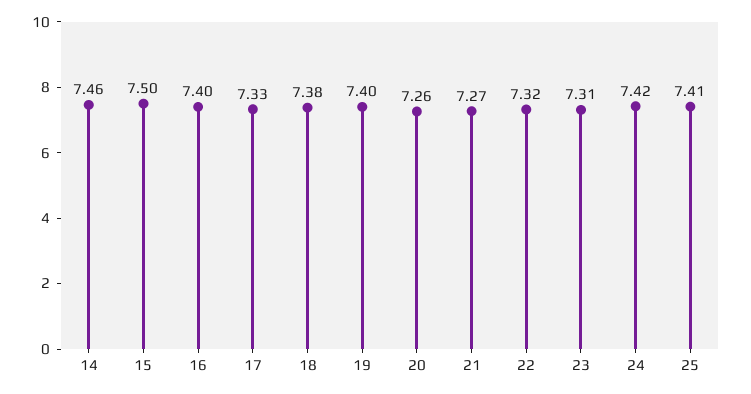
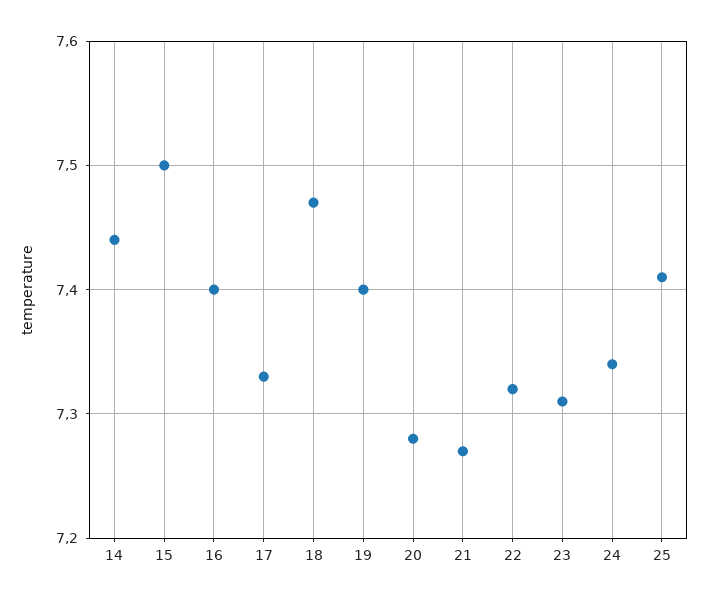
  {
-   "14": 7.46,
+   "14": 7.44,
    "15": 7.5,
    "16": 7.4,
    "17": 7.33,
-   "18": 7.38,
+   "18": 7.47,
    "19": 7.4,
-   "20": 7.26,
+   "20": 7.28,
    "21": 7.27,
    "22": 7.32,
    "23": 7.31,
-   "24": 7.42,
+   "24": 7.34,
    "25": 7.41
  }

